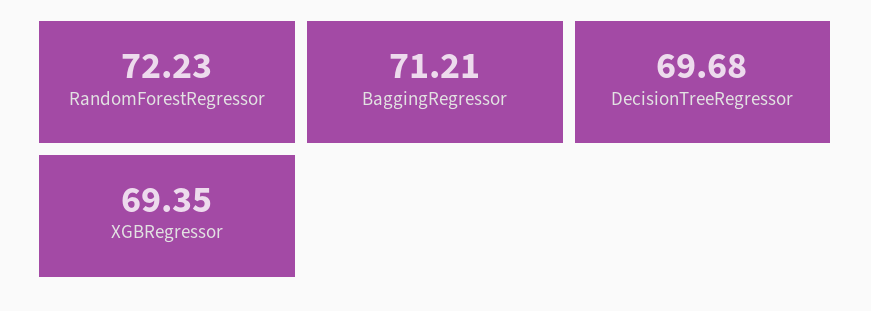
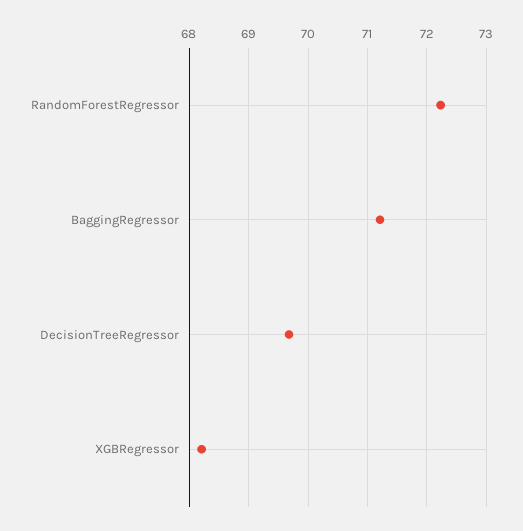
  {
    "RandomForestRegressor": 72.23,
    "BaggingRegressor": 71.21,
    "DecisionTreeRegressor": 69.68,
-   "XGBRegressor": 69.35
+   "XGBRegressor": 68.2
  }

